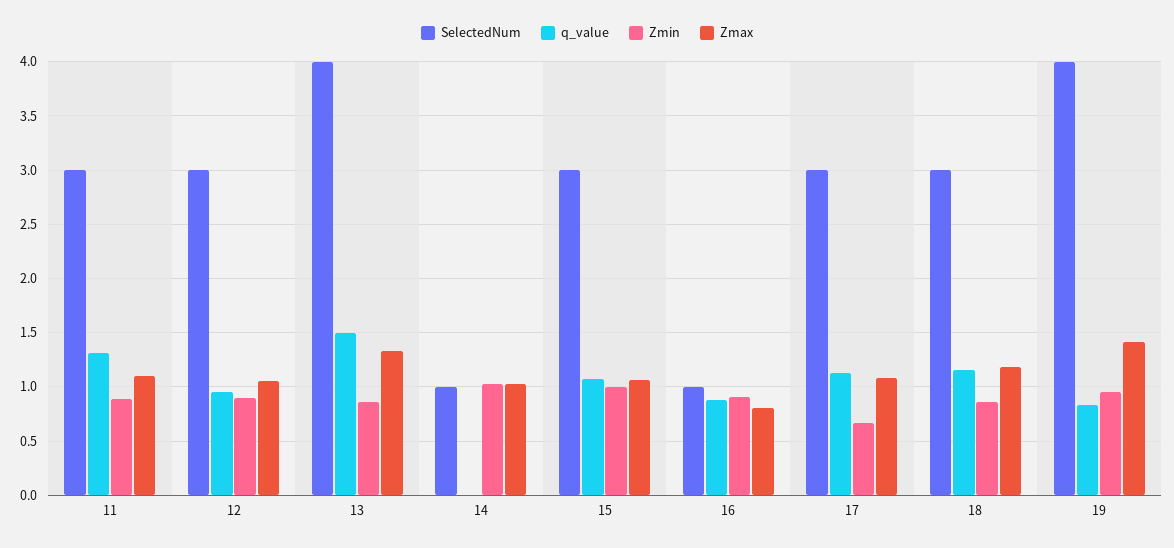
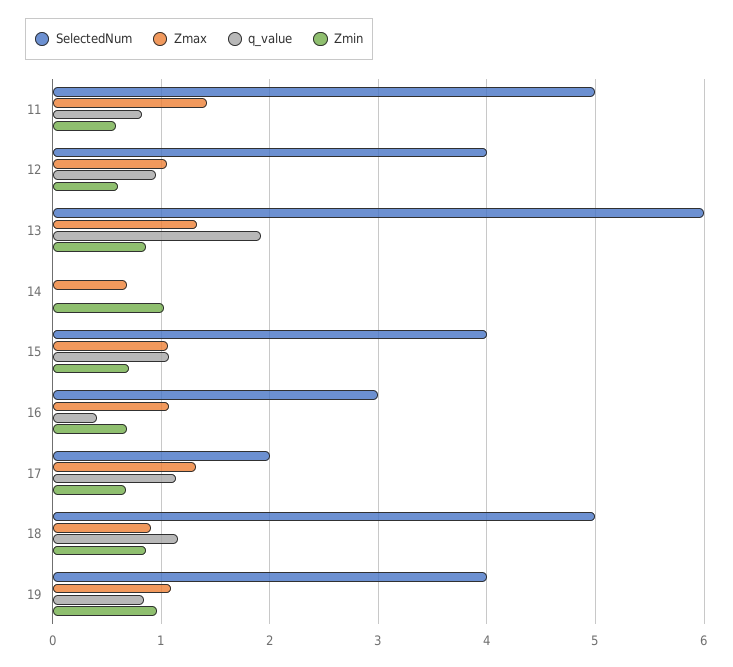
  {
    "SelectedNum": {
-     "11": 3,
+     "11": 5,
-     "12": 3,
+     "12": 4,
-     "13": 4,
+     "13": 6,
-     "14": 1,
+     "14": 0,
-     "15": 3,
+     "15": 4,
-     "16": 1,
+     "16": 3,
-     "17": 3,
+     "17": 2,
-     "18": 3,
+     "18": 5,
      "19": 4
    },
    "q_value": {
-     "11": 1.3,
+     "11": 0.8,
      "12": 1,
-     "13": 1.5,
+     "13": 1.9,
      "14": 0,
      "15": 1.1,
-     "16": 0.9,
+     "16": 0.4,
      "17": 1.1,
      "18": 1.2,
      "19": 0.8
    },
    "Zmin": {
-     "11": 0.9,
+     "11": 0.6,
-     "12": 0.9,
+     "12": 0.6,
      "13": 0.9,
      "14": 1,
-     "15": 1,
+     "15": 0.7,
-     "16": 0.9,
+     "16": 0.7,
      "17": 0.7,
      "18": 0.9,
      "19": 1
    },
    "Zmax": {
-     "11": 1.1,
+     "11": 1.4,
      "12": 1.1,
      "13": 1.3,
-     "14": 1,
+     "14": 0.7,
      "15": 1.1,
-     "16": 0.8,
+     "16": 1.1,
-     "17": 1.1,
+     "17": 1.3,
-     "18": 1.2,
+     "18": 0.9,
-     "19": 1.4
+     "19": 1.1
    }
  }

